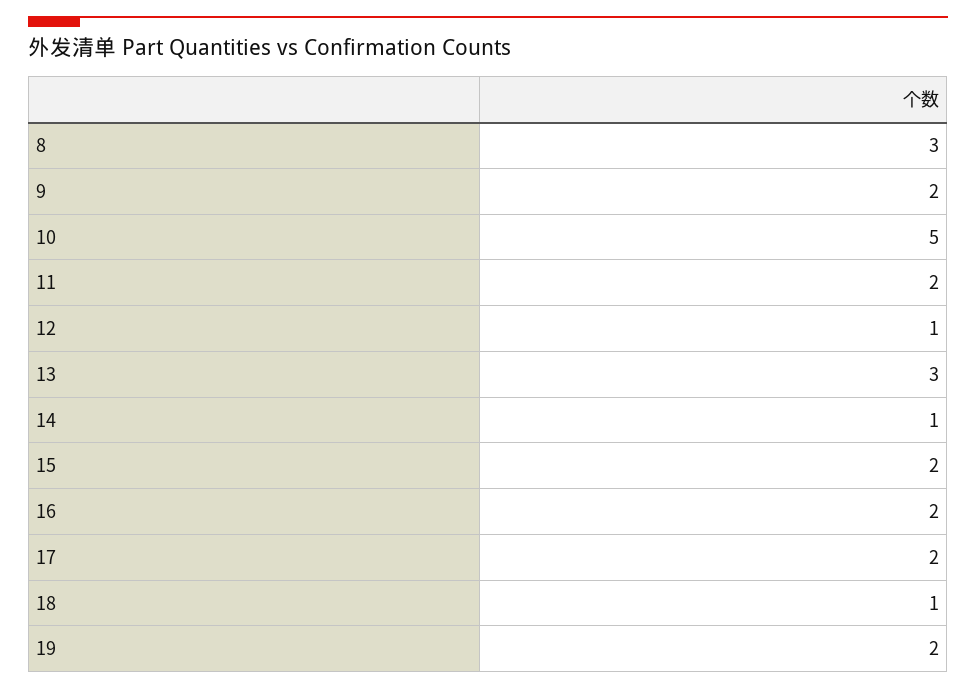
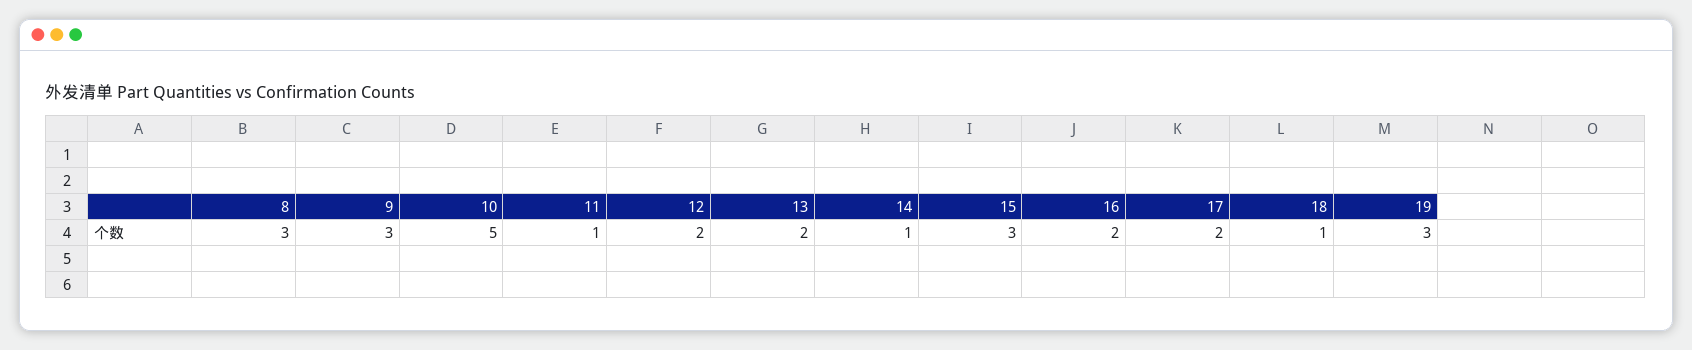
  {
    "8": 3,
-   "9": 2,
+   "9": 3,
    "10": 5,
-   "11": 2,
+   "11": 1,
-   "12": 1,
+   "12": 2,
-   "13": 3,
+   "13": 2,
    "14": 1,
-   "15": 2,
+   "15": 3,
    "16": 2,
    "17": 2,
    "18": 1,
-   "19": 2
+   "19": 3
  }

